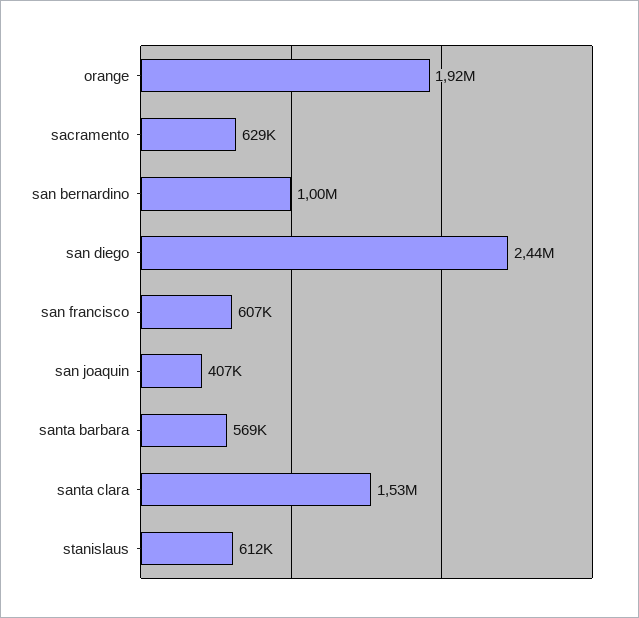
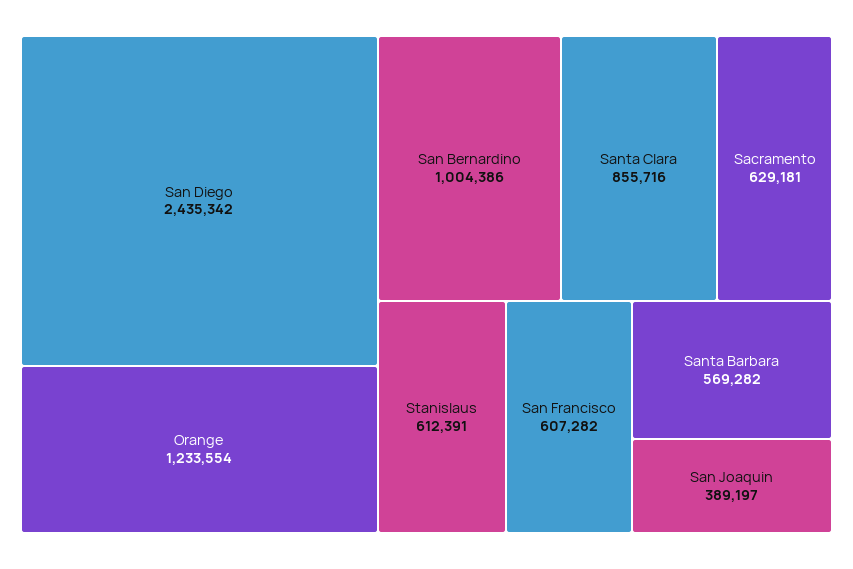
  {
-   "orange": 1920000,
+   "orange": 1233554,
    "sacramento": 629181,
    "san bernardino": 1004386,
    "san diego": 2435342,
    "san francisco": 607282,
-   "san joaquin": 407000,
+   "san joaquin": 389197,
    "santa barbara": 569282,
-   "santa clara": 1530000,
+   "santa clara": 855716,
    "stanislaus": 612391
  }

